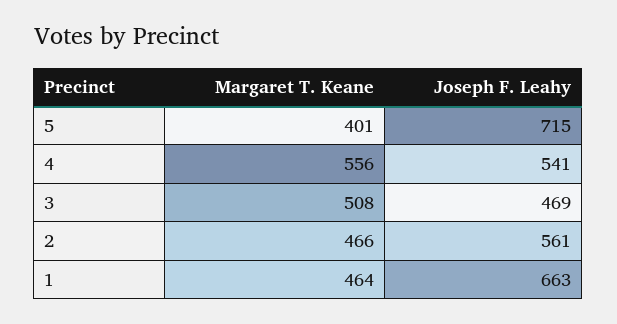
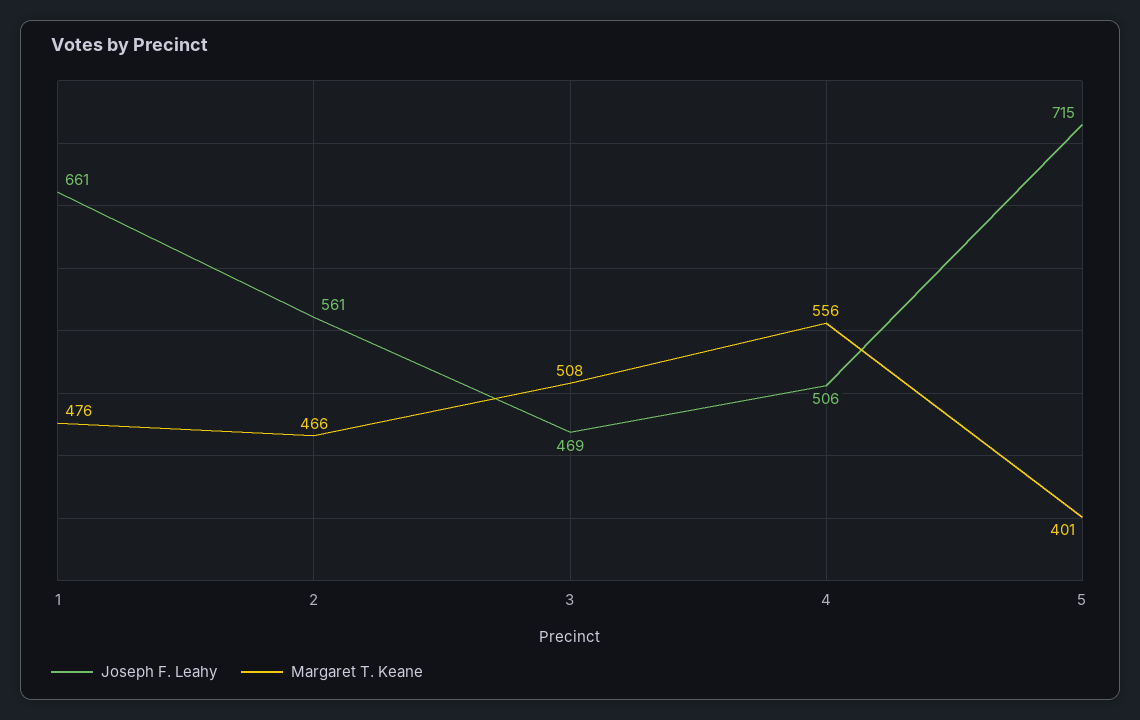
  {
    "Margaret T. Keane": {
      "5": 401,
      "4": 556,
      "3": 508,
      "2": 466,
-     "1": 464
+     "1": 476
    },
    "Joseph F. Leahy": {
      "5": 715,
-     "4": 541,
+     "4": 506,
      "3": 469,
      "2": 561,
-     "1": 663
+     "1": 661
    }
  }

